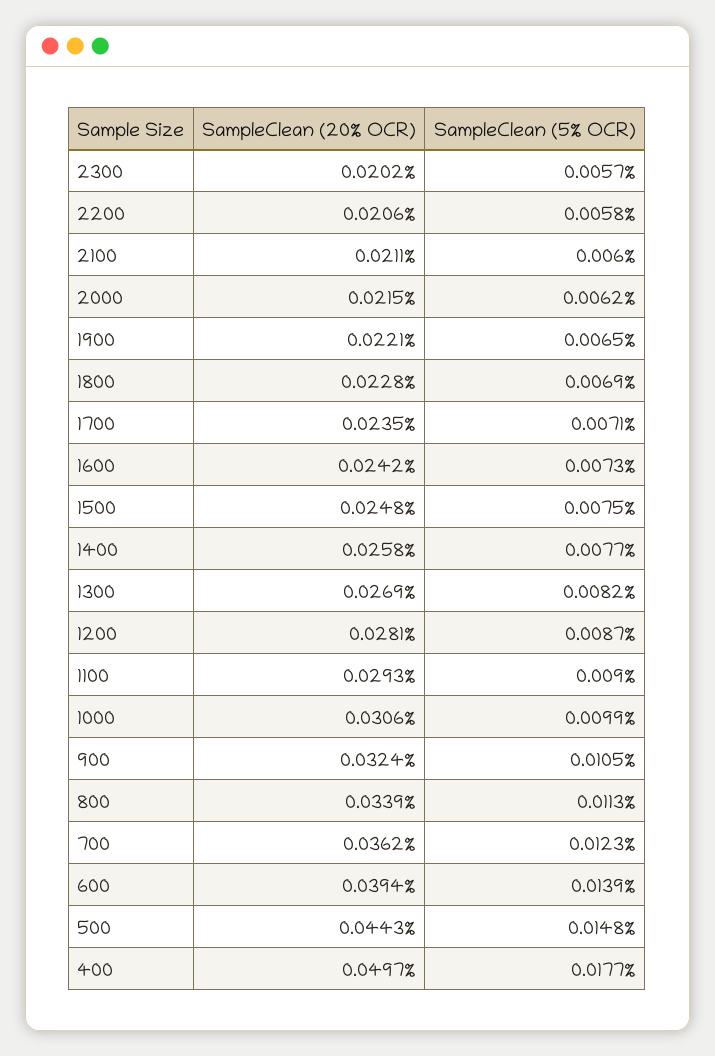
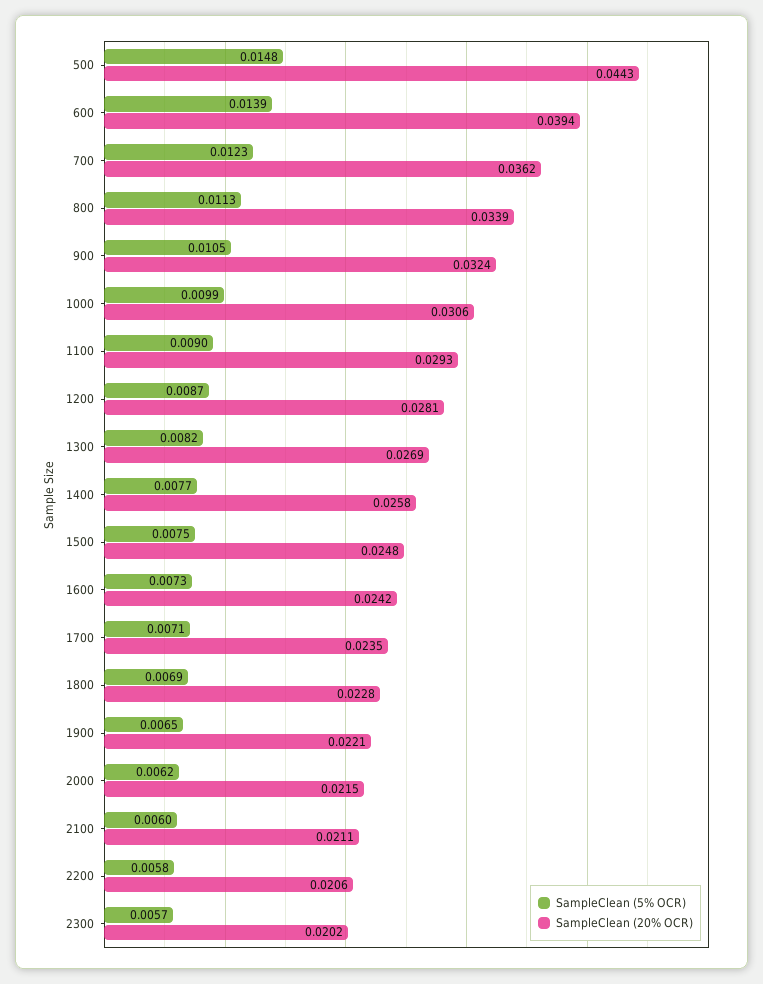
  {
    "SampleClean (20% OCR)": {
      "2300": 0.0202,
      "2200": 0.0206,
      "2100": 0.0211,
      "2000": 0.0215,
      "1900": 0.0221,
      "1800": 0.0228,
      "1700": 0.0235,
      "1600": 0.0242,
      "1500": 0.0248,
      "1400": 0.0258,
      "1300": 0.0269,
      "1200": 0.0281,
      "1100": 0.0293,
      "1000": 0.0306,
      "900": 0.0324,
      "800": 0.0339,
      "700": 0.0362,
      "600": 0.0394,
-     "500": 0.0443,
+     "500": 0.0443
-     "400": 0.0497
    },
    "SampleClean (5% OCR)": {
      "2300": 0.0057,
      "2200": 0.0058,
      "2100": 0.006,
      "2000": 0.0062,
      "1900": 0.0065,
      "1800": 0.0069,
      "1700": 0.0071,
      "1600": 0.0073,
      "1500": 0.0075,
      "1400": 0.0077,
      "1300": 0.0082,
      "1200": 0.0087,
      "1100": 0.009,
      "1000": 0.0099,
      "900": 0.0105,
      "800": 0.0113,
      "700": 0.0123,
      "600": 0.0139,
-     "500": 0.0148,
+     "500": 0.0148
-     "400": 0.0177
    }
  }

